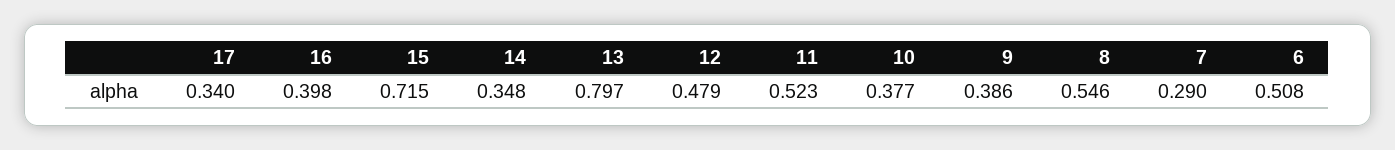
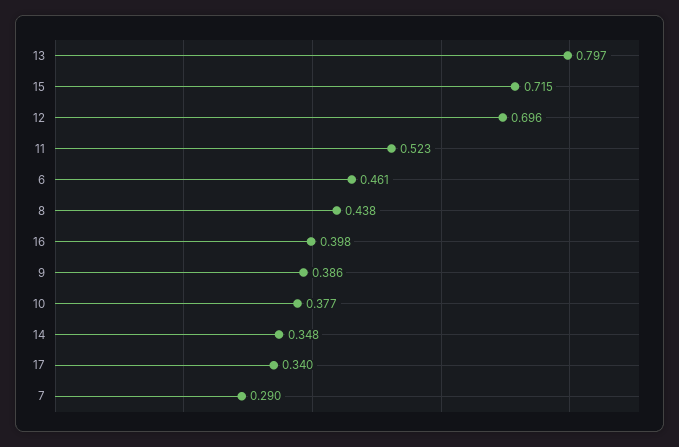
  {
    "17": 0.34,
    "16": 0.398,
    "15": 0.715,
    "14": 0.348,
    "13": 0.797,
-   "12": 0.479,
+   "12": 0.696,
    "11": 0.523,
    "10": 0.377,
    "9": 0.386,
-   "8": 0.546,
+   "8": 0.438,
    "7": 0.29,
-   "6": 0.508
+   "6": 0.461
  }

